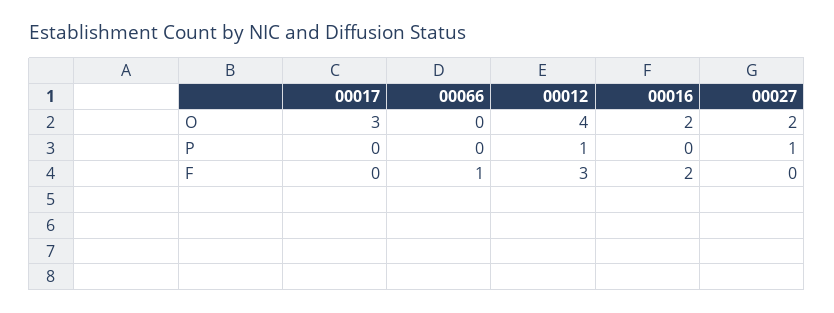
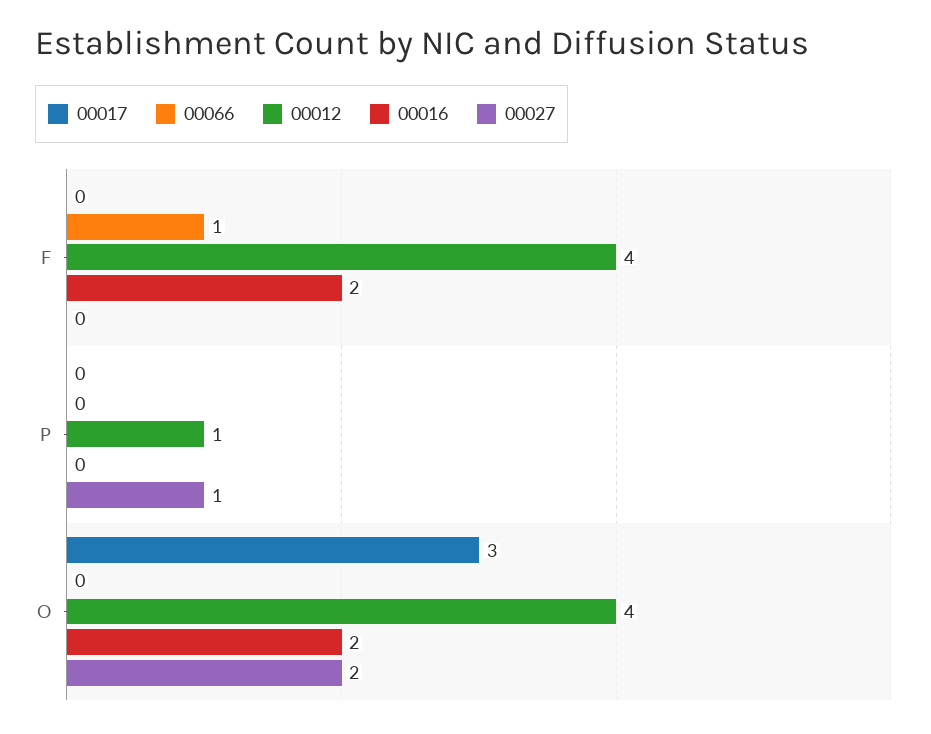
  {
    "00017": {
      "O": 3,
      "P": 0,
      "F": 0
    },
    "00066": {
      "O": 0,
      "P": 0,
      "F": 1
    },
    "00012": {
      "O": 4,
      "P": 1,
-     "F": 3
+     "F": 4
    },
    "00016": {
      "O": 2,
      "P": 0,
      "F": 2
    },
    "00027": {
      "O": 2,
      "P": 1,
      "F": 0
    }
  }

